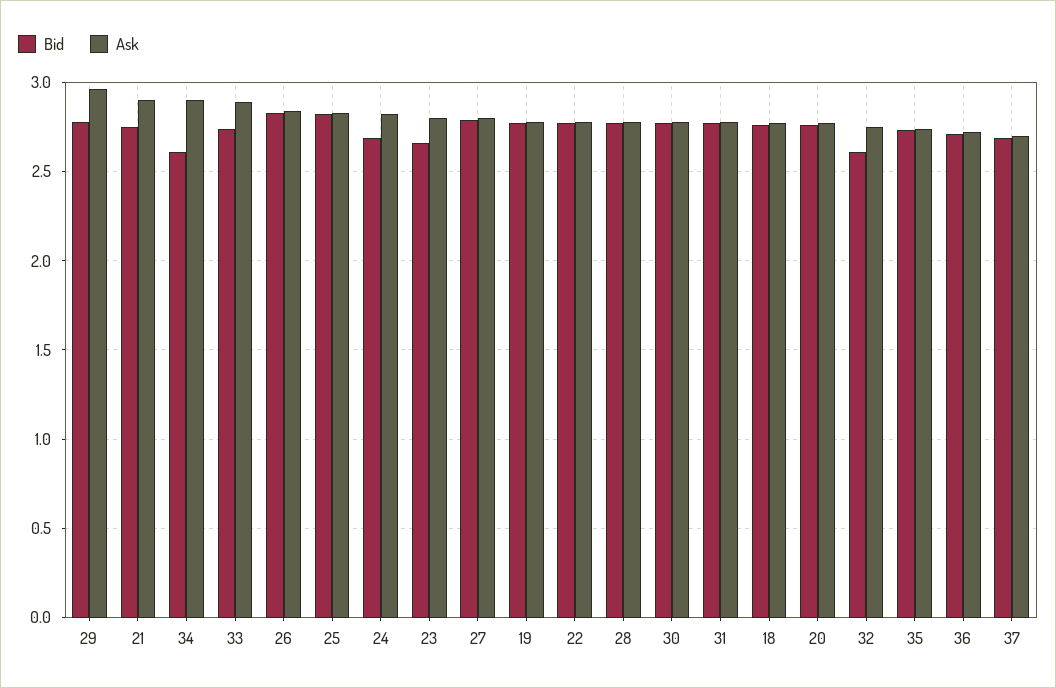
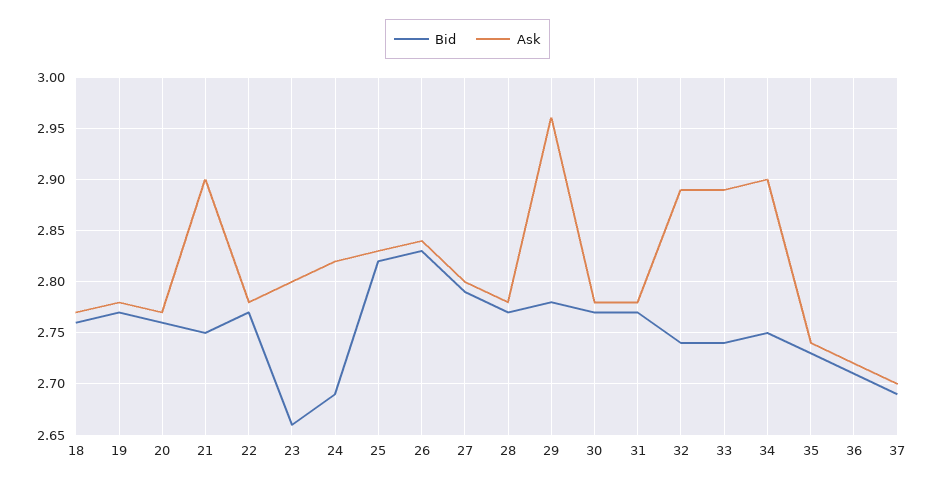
  {
    "Bid": {
      "29": 2.78,
      "21": 2.75,
-     "34": 2.6,
+     "34": 2.75,
      "33": 2.74,
      "26": 2.83,
      "25": 2.82,
      "24": 2.69,
      "23": 2.66,
      "27": 2.79,
      "19": 2.77,
      "22": 2.77,
      "28": 2.77,
      "30": 2.77,
      "31": 2.77,
      "18": 2.76,
      "20": 2.76,
-     "32": 2.6,
+     "32": 2.74,
      "35": 2.73,
      "36": 2.71,
      "37": 2.69
    },
    "Ask": {
      "29": 2.96,
      "21": 2.9,
      "34": 2.9,
      "33": 2.89,
      "26": 2.84,
      "25": 2.83,
      "24": 2.82,
      "23": 2.8,
      "27": 2.8,
      "19": 2.78,
      "22": 2.78,
      "28": 2.78,
      "30": 2.78,
      "31": 2.78,
      "18": 2.77,
      "20": 2.77,
-     "32": 2.75,
+     "32": 2.89,
      "35": 2.74,
      "36": 2.72,
      "37": 2.7
    }
  }

